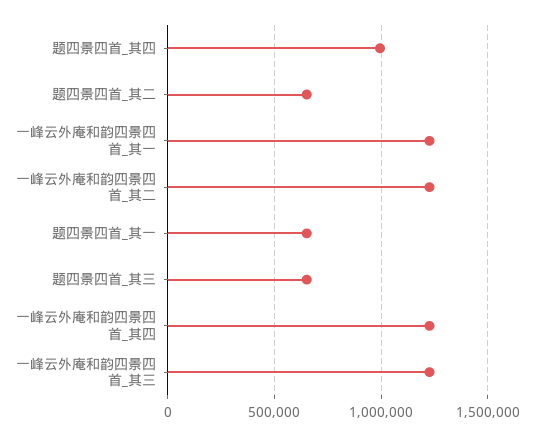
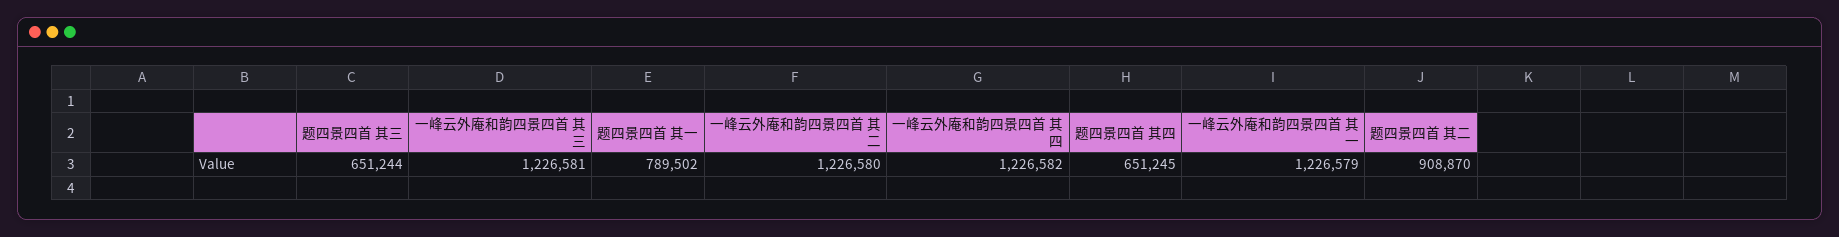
  {
-   "题四景四首_其四": 1000000,
+   "题四景四首_其四": 651245,
-   "题四景四首_其二": 650000,
+   "题四景四首_其二": 908870,
    "一峰云外庵和韵四景四首_其一": 1226579,
    "一峰云外庵和韵四景四首_其二": 1226580,
-   "题四景四首_其一": 650000,
+   "题四景四首_其一": 789502,
    "题四景四首_其三": 651244,
    "一峰云外庵和韵四景四首_其四": 1226582,
    "一峰云外庵和韵四景四首_其三": 1226581
  }

